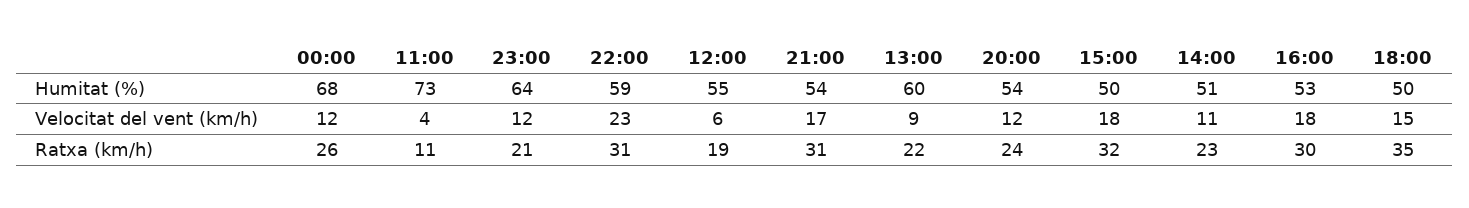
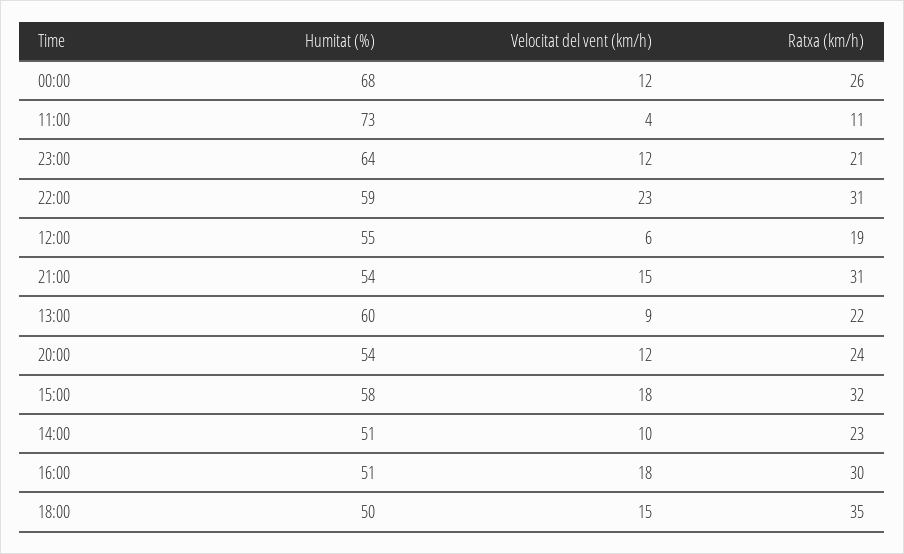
  {
    "00:00": {
      "Humitat (%)": 68,
      "Velocitat del vent (km/h)": 12,
      "Ratxa (km/h)": 26
    },
    "11:00": {
      "Humitat (%)": 73,
      "Velocitat del vent (km/h)": 4,
      "Ratxa (km/h)": 11
    },
    "23:00": {
      "Humitat (%)": 64,
      "Velocitat del vent (km/h)": 12,
      "Ratxa (km/h)": 21
    },
    "22:00": {
      "Humitat (%)": 59,
      "Velocitat del vent (km/h)": 23,
      "Ratxa (km/h)": 31
    },
    "12:00": {
      "Humitat (%)": 55,
      "Velocitat del vent (km/h)": 6,
      "Ratxa (km/h)": 19
    },
    "21:00": {
      "Humitat (%)": 54,
-     "Velocitat del vent (km/h)": 17,
+     "Velocitat del vent (km/h)": 15,
      "Ratxa (km/h)": 31
    },
    "13:00": {
      "Humitat (%)": 60,
      "Velocitat del vent (km/h)": 9,
      "Ratxa (km/h)": 22
    },
    "20:00": {
      "Humitat (%)": 54,
      "Velocitat del vent (km/h)": 12,
      "Ratxa (km/h)": 24
    },
    "15:00": {
-     "Humitat (%)": 50,
+     "Humitat (%)": 58,
      "Velocitat del vent (km/h)": 18,
      "Ratxa (km/h)": 32
    },
    "14:00": {
      "Humitat (%)": 51,
-     "Velocitat del vent (km/h)": 11,
+     "Velocitat del vent (km/h)": 10,
      "Ratxa (km/h)": 23
    },
    "16:00": {
-     "Humitat (%)": 53,
+     "Humitat (%)": 51,
      "Velocitat del vent (km/h)": 18,
      "Ratxa (km/h)": 30
    },
    "18:00": {
      "Humitat (%)": 50,
      "Velocitat del vent (km/h)": 15,
      "Ratxa (km/h)": 35
    }
  }

